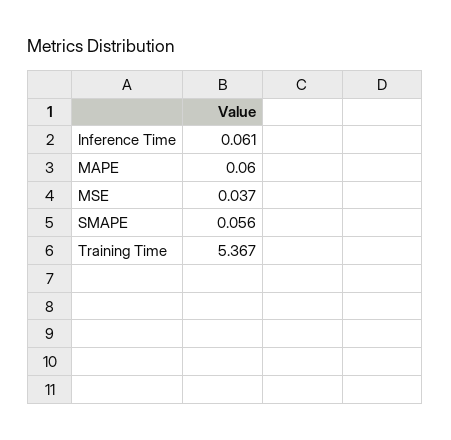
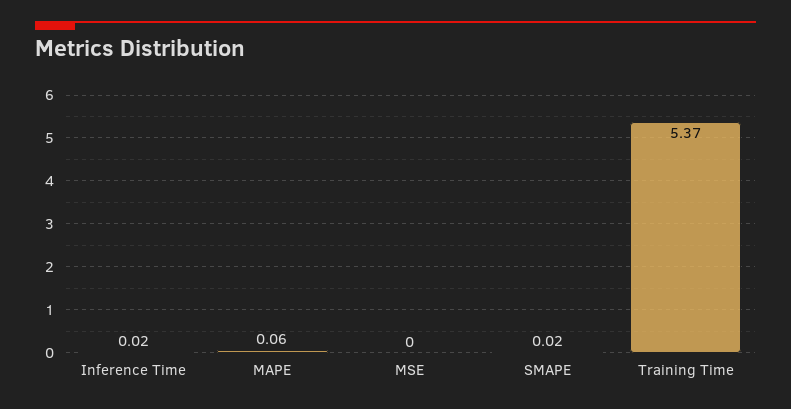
  {
-   "Inference Time": 0.061,
+   "Inference Time": 0.02,
    "MAPE": 0.06,
-   "MSE": 0.037,
+   "MSE": 0,
-   "SMAPE": 0.056,
+   "SMAPE": 0.02,
    "Training Time": 5.367
  }

